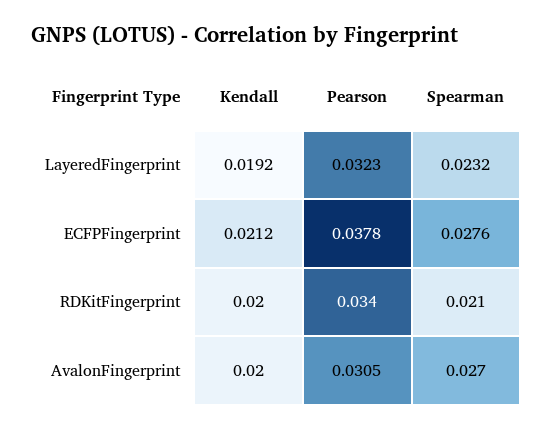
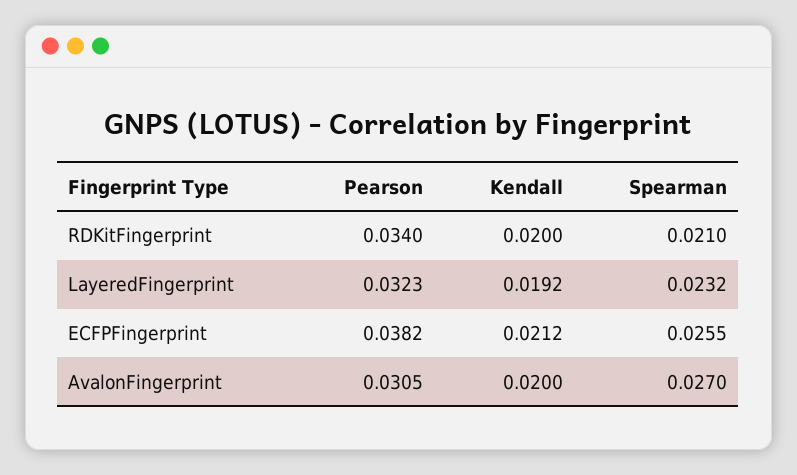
  {
    "Kendall": {
      "LayeredFingerprint": 0.0192,
      "ECFPFingerprint": 0.0212,
      "RDKitFingerprint": 0.02,
      "AvalonFingerprint": 0.02
    },
    "Pearson": {
      "LayeredFingerprint": 0.0323,
-     "ECFPFingerprint": 0.0378,
+     "ECFPFingerprint": 0.0382,
      "RDKitFingerprint": 0.034,
      "AvalonFingerprint": 0.0305
    },
    "Spearman": {
      "LayeredFingerprint": 0.0232,
-     "ECFPFingerprint": 0.0276,
+     "ECFPFingerprint": 0.0255,
      "RDKitFingerprint": 0.021,
      "AvalonFingerprint": 0.027
    }
  }

